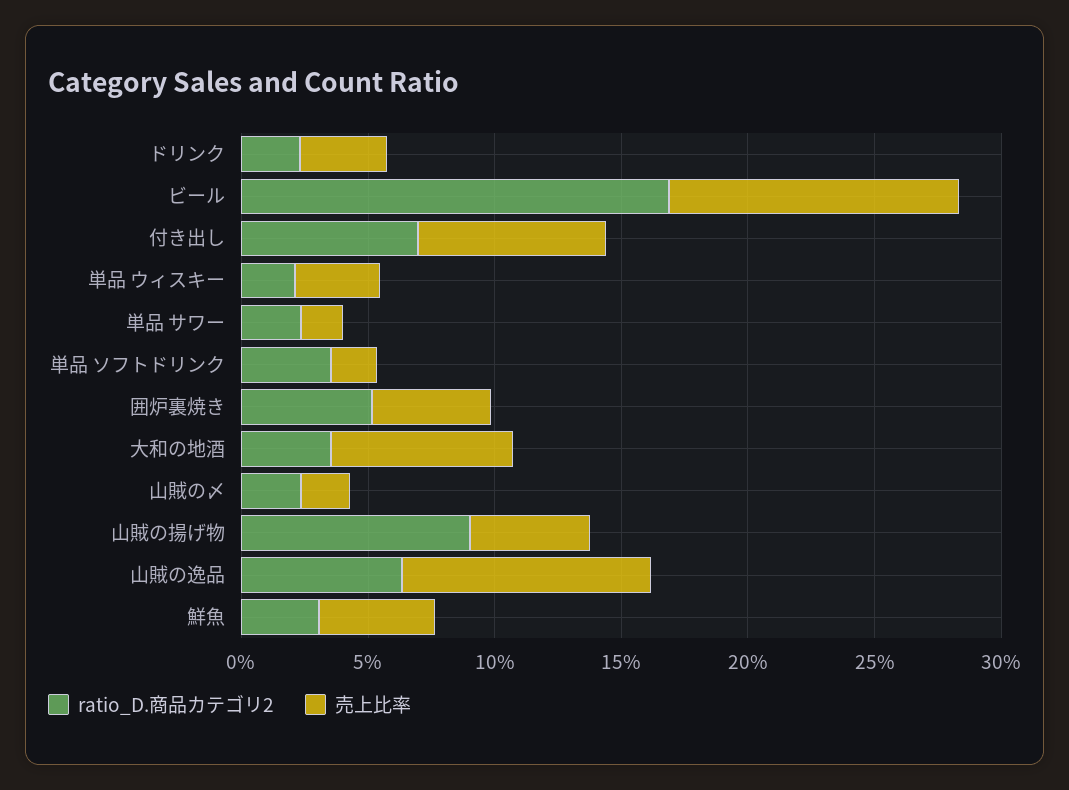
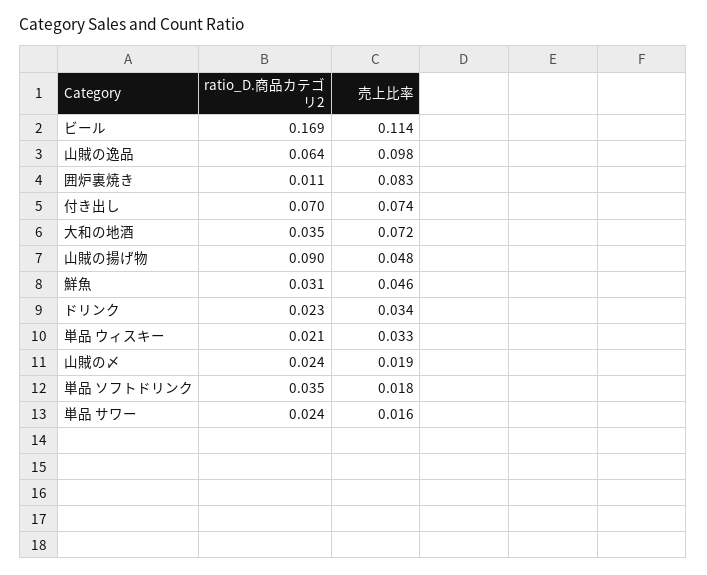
  {
    "ratio_D.商品カテゴリ2": {
      "ドリンク": 0.023,
      "ビール": 0.169,
      "付き出し": 0.07,
      "単品 ウィスキー": 0.021,
      "単品 サワー": 0.024,
      "単品 ソフトドリンク": 0.035,
-     "囲炉裏焼き": 0.05,
+     "囲炉裏焼き": 0.011,
      "大和の地酒": 0.035,
      "山賊の〆": 0.024,
      "山賊の揚げ物": 0.09,
      "山賊の逸品": 0.064,
      "鮮魚": 0.031
    },
    "売上比率": {
      "ドリンク": 0.034,
      "ビール": 0.114,
      "付き出し": 0.074,
      "単品 ウィスキー": 0.033,
      "単品 サワー": 0.016,
      "単品 ソフトドリンク": 0.018,
-     "囲炉裏焼き": 0.05,
+     "囲炉裏焼き": 0.083,
      "大和の地酒": 0.072,
      "山賊の〆": 0.019,
      "山賊の揚げ物": 0.048,
      "山賊の逸品": 0.098,
      "鮮魚": 0.046
    }
  }

